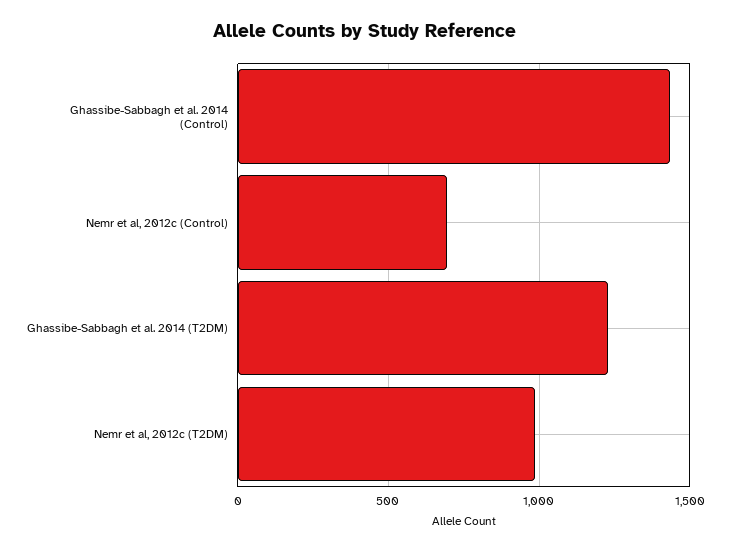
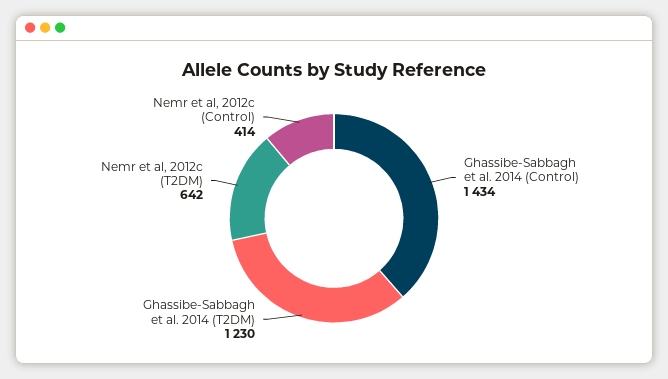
  {
    "Ghassibe-Sabbagh et al. 2014 (Control)": 1434,
-   "Nemr et al, 2012c (Control)": 700,
+   "Nemr et al, 2012c (Control)": 414,
    "Ghassibe-Sabbagh et al. 2014 (T2DM)": 1230,
-   "Nemr et al, 2012c (T2DM)": 1000
+   "Nemr et al, 2012c (T2DM)": 642
  }

